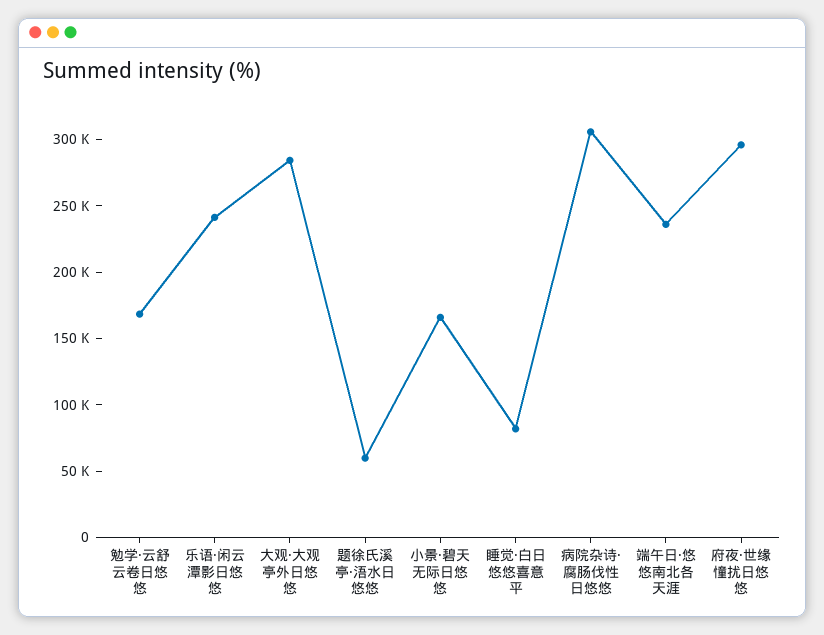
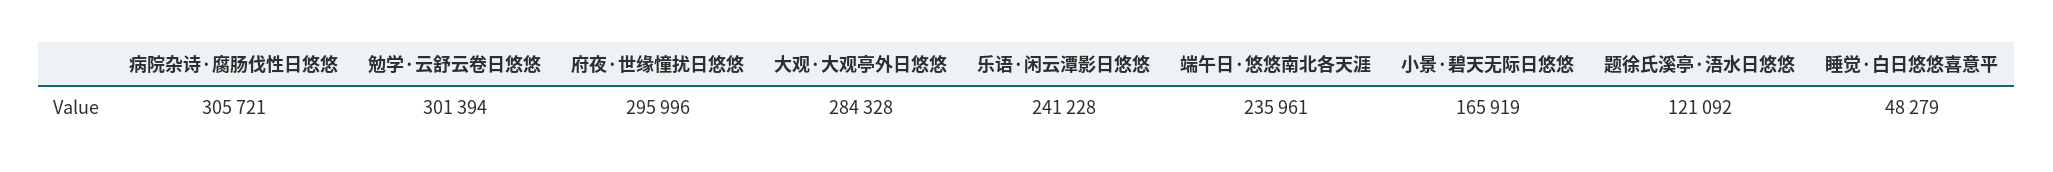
  {
-   "勉学·云舒云卷日悠悠": 170000,
+   "勉学·云舒云卷日悠悠": 301394,
    "乐语·闲云潭影日悠悠": 241228,
    "大观·大观亭外日悠悠": 284328,
-   "题徐氏溪亭·浯水日悠悠": 60000,
+   "题徐氏溪亭·浯水日悠悠": 121092,
    "小景·碧天无际日悠悠": 165919,
-   "睡觉·白日悠悠喜意平": 80000,
+   "睡觉·白日悠悠喜意平": 48279,
    "病院杂诗·腐肠伐性日悠悠": 305721,
    "端午日·悠悠南北各天涯": 235961,
    "府夜·世缘憧扰日悠悠": 295996
  }

